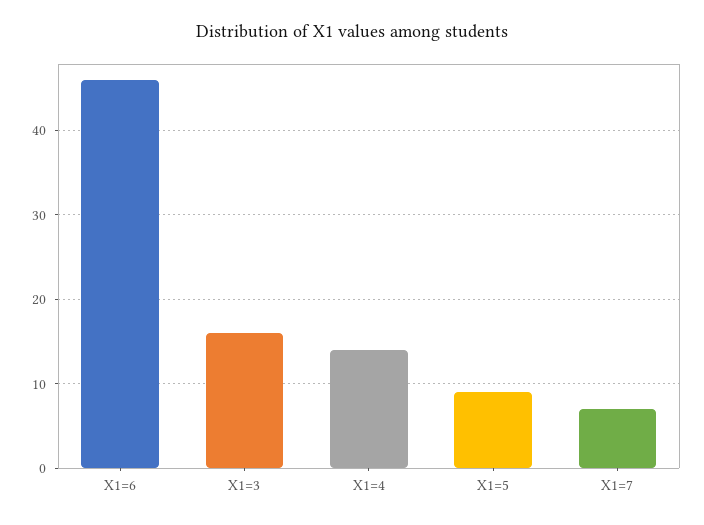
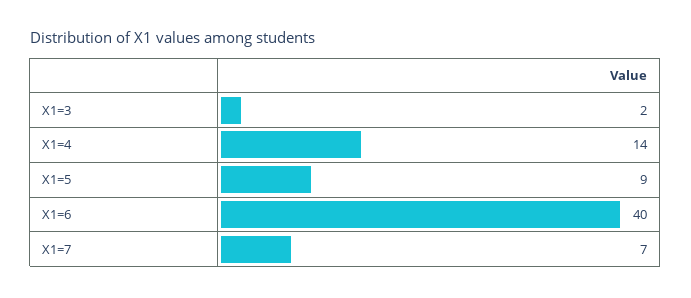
  {
-   "X1=6": 46,
+   "X1=6": 40,
-   "X1=3": 16,
+   "X1=3": 2,
    "X1=4": 14,
    "X1=5": 9,
    "X1=7": 7
  }

